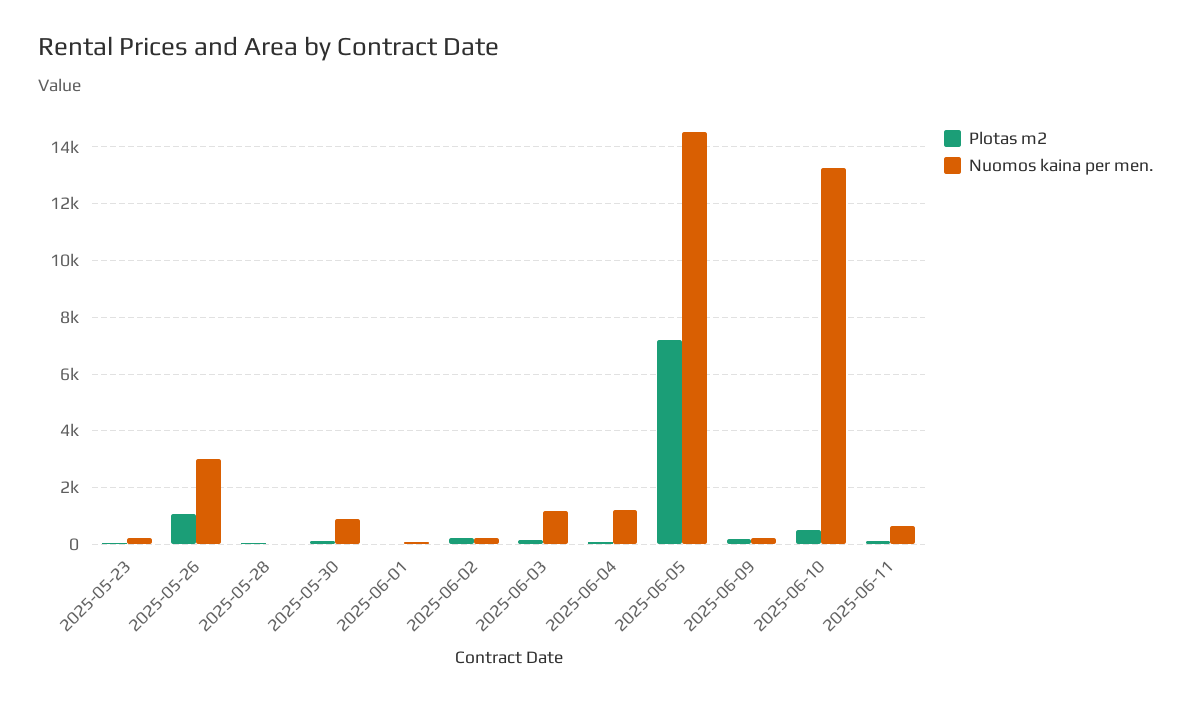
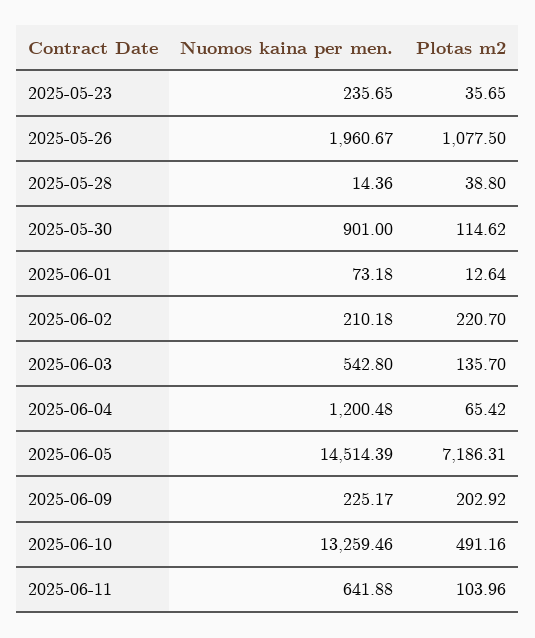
  {
    "Plotas m2": {
      "2025-05-23": 35.65,
      "2025-05-26": 1077.5,
      "2025-05-28": 38.8,
      "2025-05-30": 114.62,
      "2025-06-01": 12.64,
      "2025-06-02": 220.7,
      "2025-06-03": 135.7,
      "2025-06-04": 65.42,
      "2025-06-05": 7186.31,
      "2025-06-09": 202.92,
      "2025-06-10": 491.16,
      "2025-06-11": 103.96
    },
    "Nuomos kaina per men.": {
      "2025-05-23": 235.65,
-     "2025-05-26": 3000,
+     "2025-05-26": 1960.67,
      "2025-05-28": 14.36,
      "2025-05-30": 901,
      "2025-06-01": 73.18,
      "2025-06-02": 210.18,
-     "2025-06-03": 1250,
+     "2025-06-03": 542.8,
      "2025-06-04": 1200.48,
      "2025-06-05": 14514.39,
      "2025-06-09": 225.17,
      "2025-06-10": 13259.46,
      "2025-06-11": 641.88
    }
  }

